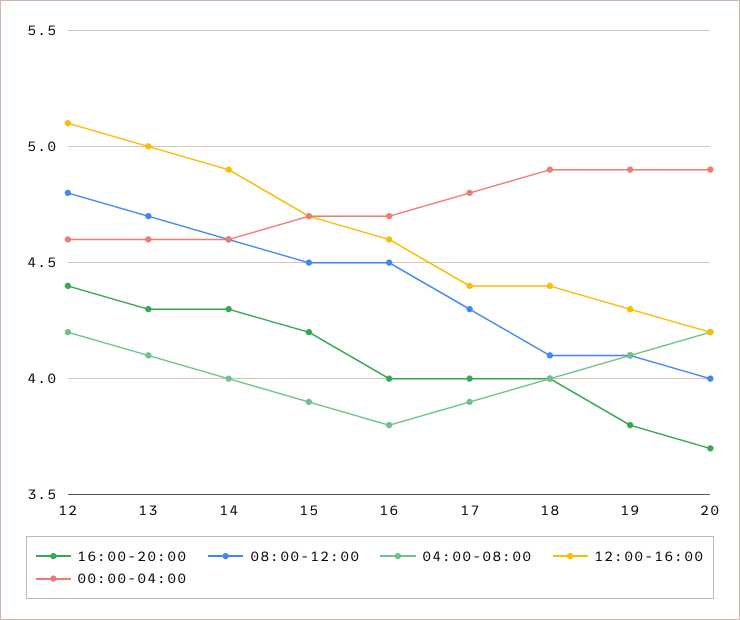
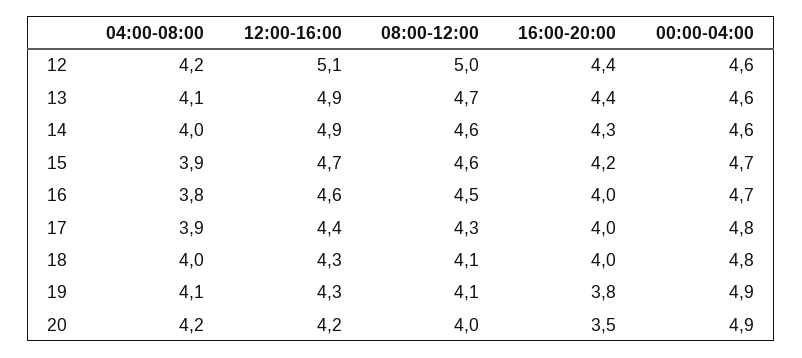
  {
    "16:00-20:00": {
      "12": 4.4,
-     "13": 4.3,
+     "13": 4.4,
      "14": 4.3,
      "15": 4.2,
      "16": 4,
      "17": 4,
      "18": 4,
      "19": 3.8,
-     "20": 3.7
+     "20": 3.5
    },
    "08:00-12:00": {
-     "12": 4.8,
+     "12": 5,
      "13": 4.7,
      "14": 4.6,
-     "15": 4.5,
+     "15": 4.6,
      "16": 4.5,
      "17": 4.3,
      "18": 4.1,
      "19": 4.1,
      "20": 4
    },
    "04:00-08:00": {
      "12": 4.2,
      "13": 4.1,
      "14": 4,
      "15": 3.9,
      "16": 3.8,
      "17": 3.9,
      "18": 4,
      "19": 4.1,
      "20": 4.2
    },
    "12:00-16:00": {
      "12": 5.1,
-     "13": 5,
+     "13": 4.9,
      "14": 4.9,
      "15": 4.7,
      "16": 4.6,
      "17": 4.4,
-     "18": 4.4,
+     "18": 4.3,
      "19": 4.3,
      "20": 4.2
    },
    "00:00-04:00": {
      "12": 4.6,
      "13": 4.6,
      "14": 4.6,
      "15": 4.7,
      "16": 4.7,
      "17": 4.8,
-     "18": 4.9,
+     "18": 4.8,
      "19": 4.9,
      "20": 4.9
    }
  }

